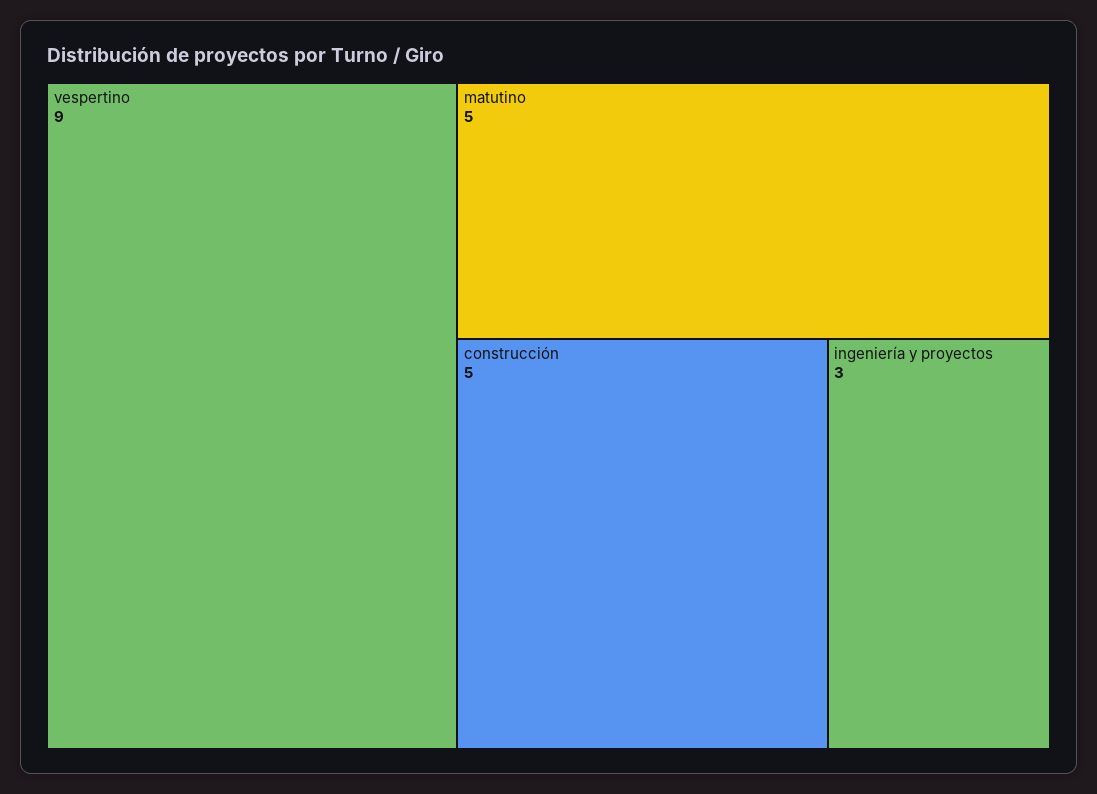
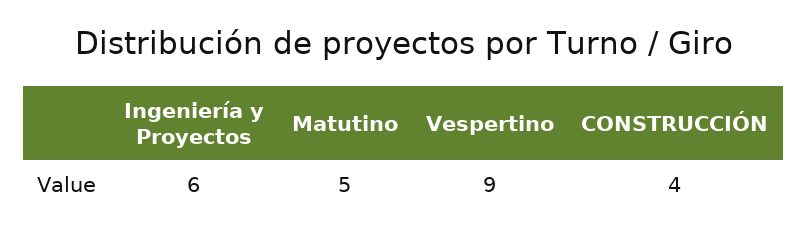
  {
    "vespertino": 9,
    "matutino": 5,
-   "construcción": 5,
+   "construcción": 4,
-   "ingeniería y proyectos": 3
+   "ingeniería y proyectos": 6
  }

